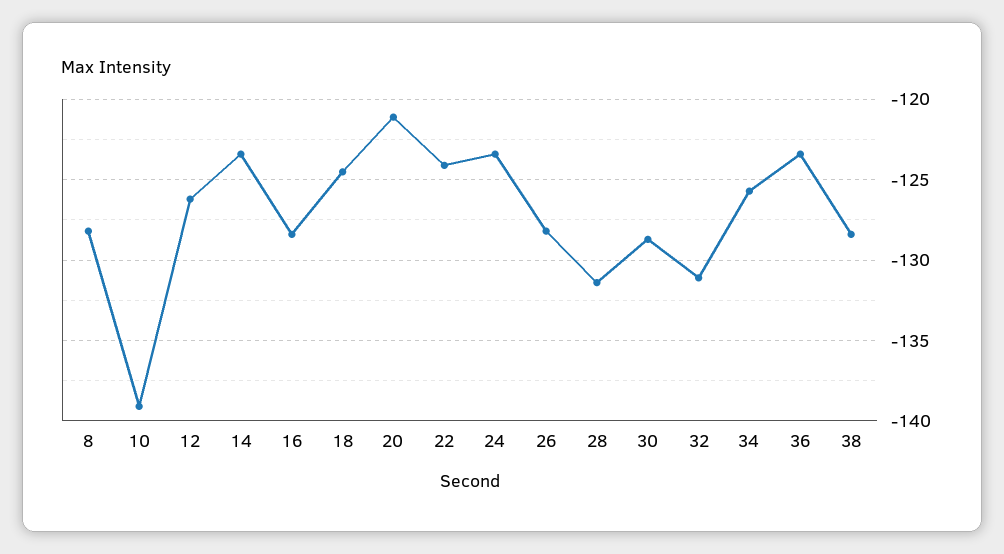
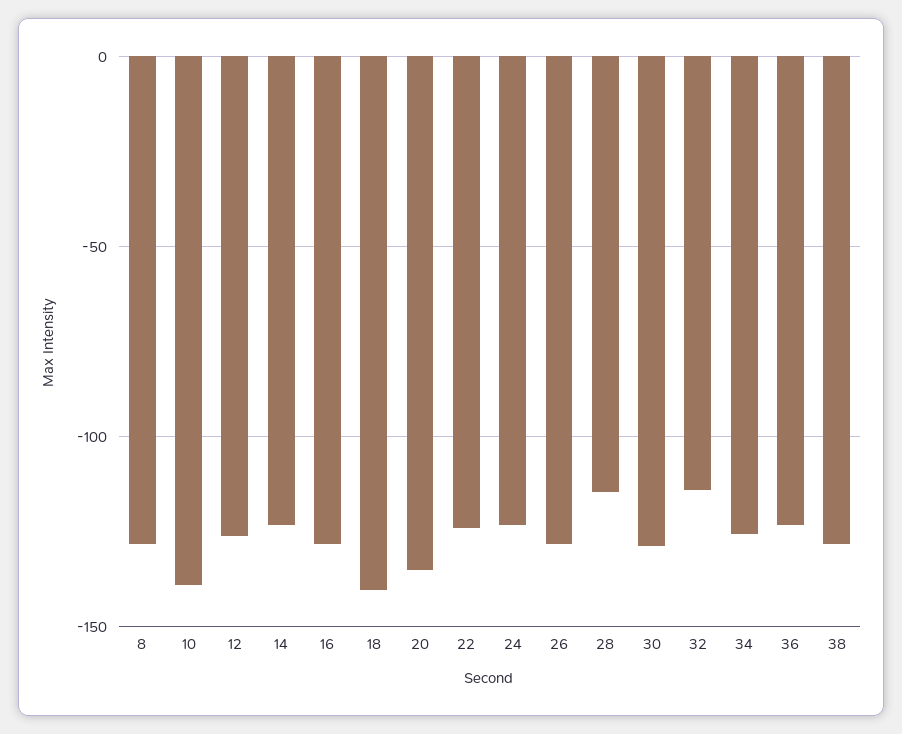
  {
    "8": -128,
    "10": -139,
    "12": -126,
    "14": -123.5,
    "16": -128.5,
-   "18": -124.5,
+   "18": -140,
-   "20": -121,
+   "20": -135,
    "22": -124,
    "24": -123.5,
    "26": -128,
-   "28": -131.5,
+   "28": -115,
    "30": -128.5,
-   "32": -131,
+   "32": -115,
    "34": -125.5,
    "36": -123.5,
    "38": -128.5
  }

